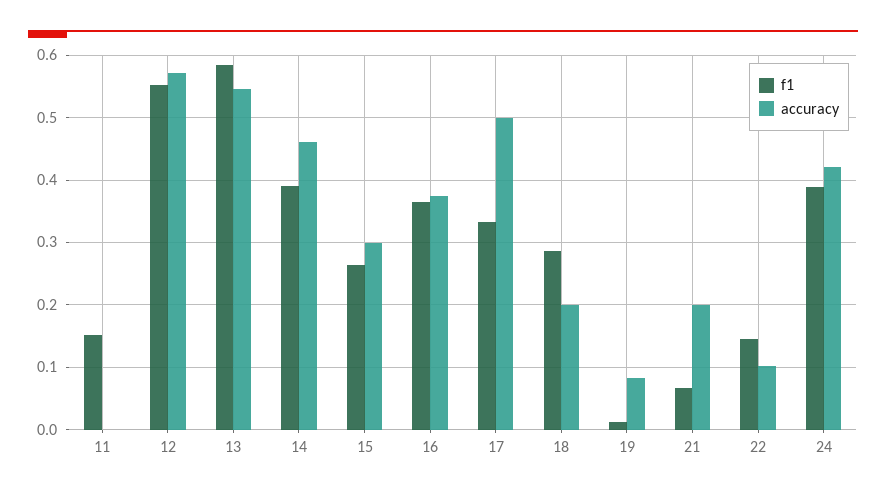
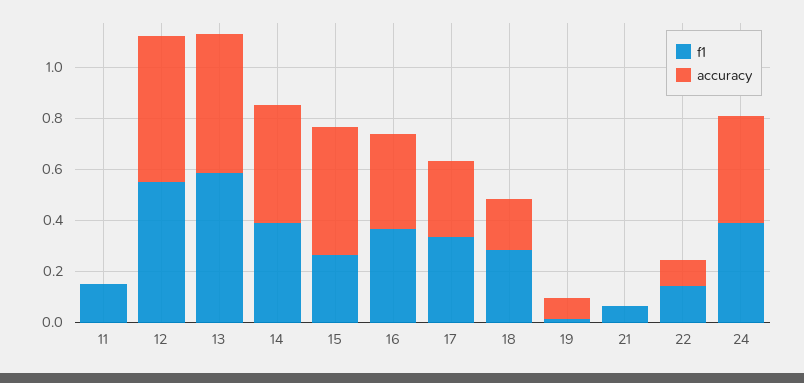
  {
    "f1": {
      "11": 0.15,
      "12": 0.55,
      "13": 0.58,
      "14": 0.39,
      "15": 0.26,
      "16": 0.37,
      "17": 0.33,
      "18": 0.29,
      "19": 0.01,
      "21": 0.07,
      "22": 0.14,
      "24": 0.39
    },
    "accuracy": {
      "11": 0,
      "12": 0.57,
      "13": 0.55,
      "14": 0.46,
-     "15": 0.3,
+     "15": 0.5,
      "16": 0.38,
-     "17": 0.5,
+     "17": 0.3,
      "18": 0.2,
      "19": 0.08,
-     "21": 0.2,
+     "21": 0,
      "22": 0.1,
      "24": 0.42
    }
  }

